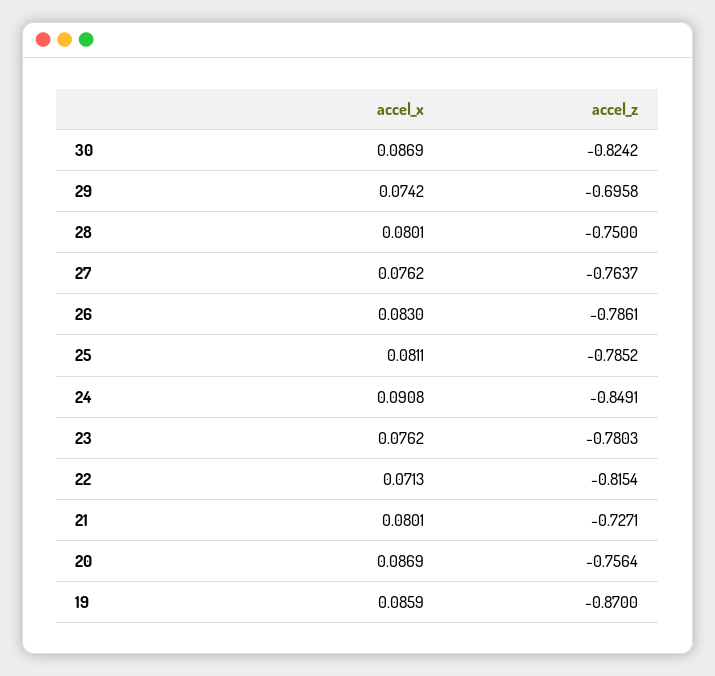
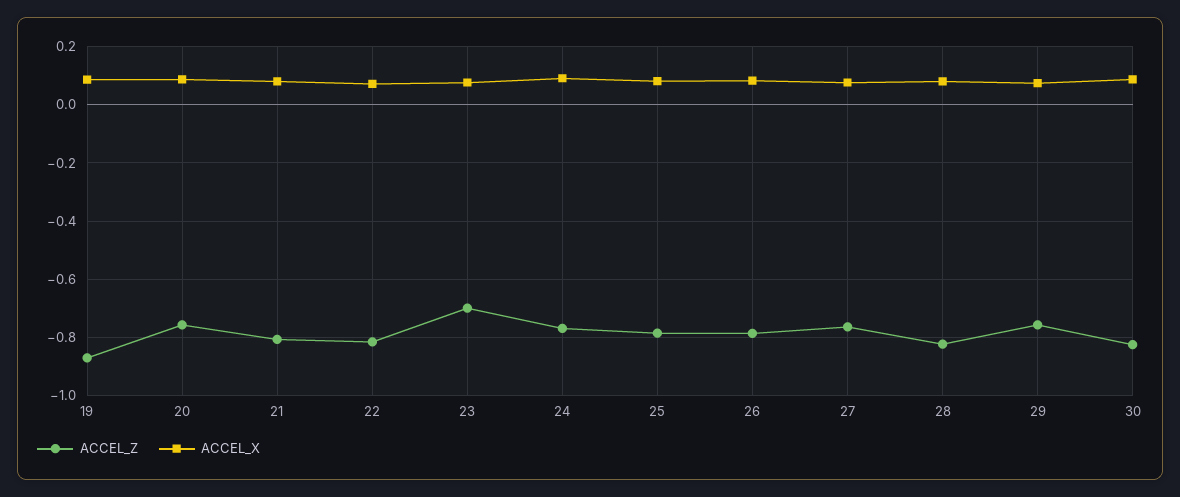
  {
    "accel_x": {
      "30": 0.0869,
      "29": 0.0742,
      "28": 0.0801,
      "27": 0.0762,
      "26": 0.083,
      "25": 0.0811,
      "24": 0.0908,
      "23": 0.0762,
      "22": 0.0713,
      "21": 0.0801,
      "20": 0.0869,
      "19": 0.0859
    },
    "accel_z": {
      "30": -0.8242,
-     "29": -0.6958,
+     "29": -0.75,
-     "28": -0.75,
+     "28": -0.825,
      "27": -0.7637,
      "26": -0.7861,
      "25": -0.7852,
-     "24": -0.8491,
+     "24": -0.775,
-     "23": -0.7803,
+     "23": -0.7,
      "22": -0.8154,
-     "21": -0.7271,
+     "21": -0.8,
      "20": -0.7564,
      "19": -0.87
    }
  }

